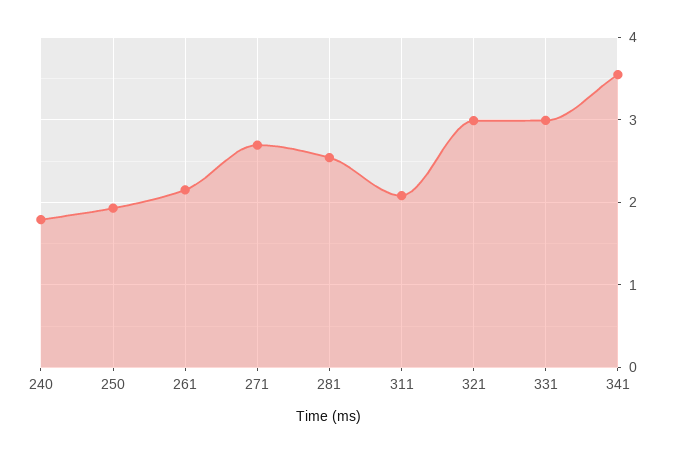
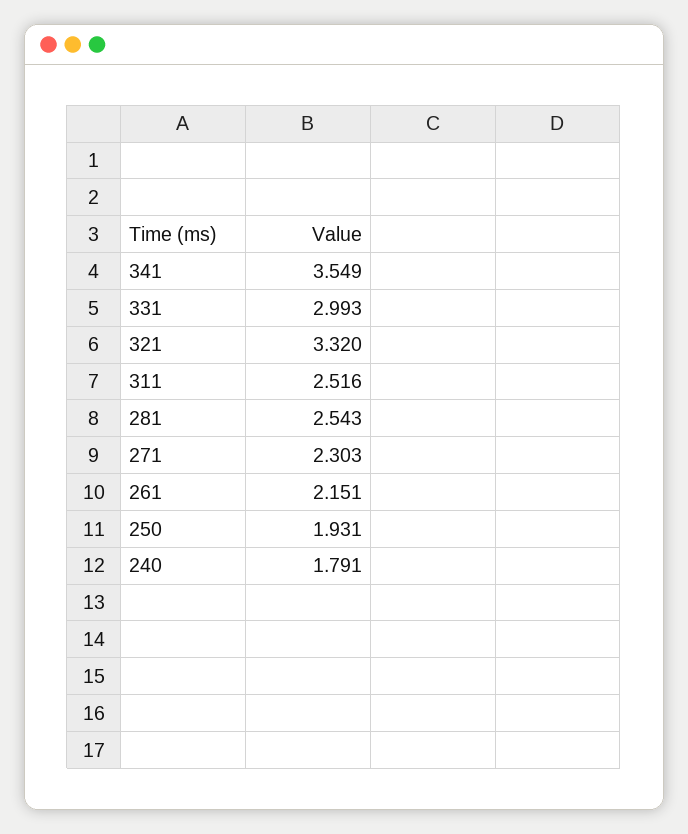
  {
    "240": 1.791,
    "250": 1.931,
    "261": 2.151,
-   "271": 2.7,
+   "271": 2.303,
    "281": 2.543,
-   "311": 2.1,
+   "311": 2.516,
-   "321": 3,
+   "321": 3.32,
    "331": 2.993,
    "341": 3.549
  }

